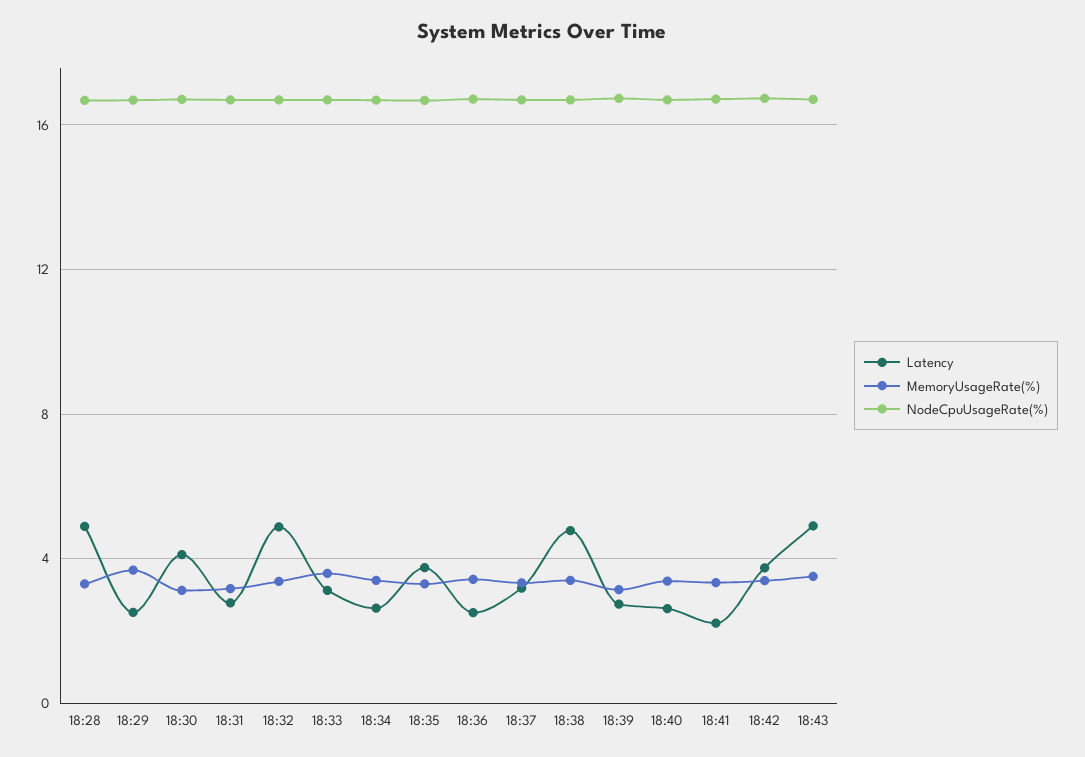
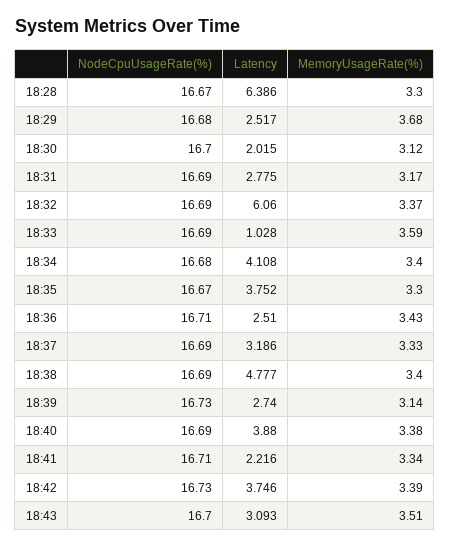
  {
    "Latency": {
-     "18:28": 5,
+     "18:28": 6.386,
      "18:29": 2.517,
-     "18:30": 4,
+     "18:30": 2.015,
      "18:31": 2.775,
-     "18:32": 5,
+     "18:32": 6.06,
-     "18:33": 3,
+     "18:33": 1.028,
-     "18:34": 2.5,
+     "18:34": 4.108,
      "18:35": 3.752,
      "18:36": 2.51,
      "18:37": 3.186,
      "18:38": 4.777,
      "18:39": 2.74,
-     "18:40": 2.5,
+     "18:40": 3.88,
      "18:41": 2.216,
      "18:42": 3.746,
-     "18:43": 5
+     "18:43": 3.093
    },
    "MemoryUsageRate(%)": {
      "18:28": 3.3,
      "18:29": 3.68,
      "18:30": 3.12,
      "18:31": 3.17,
      "18:32": 3.37,
      "18:33": 3.59,
      "18:34": 3.4,
      "18:35": 3.3,
      "18:36": 3.43,
      "18:37": 3.33,
      "18:38": 3.4,
      "18:39": 3.14,
      "18:40": 3.38,
      "18:41": 3.34,
      "18:42": 3.39,
      "18:43": 3.51
    },
    "NodeCpuUsageRate(%)": {
      "18:28": 16.67,
      "18:29": 16.68,
      "18:30": 16.7,
      "18:31": 16.69,
      "18:32": 16.69,
      "18:33": 16.69,
      "18:34": 16.68,
      "18:35": 16.67,
      "18:36": 16.71,
      "18:37": 16.69,
      "18:38": 16.69,
      "18:39": 16.73,
      "18:40": 16.69,
      "18:41": 16.71,
      "18:42": 16.73,
      "18:43": 16.7
    }
  }

